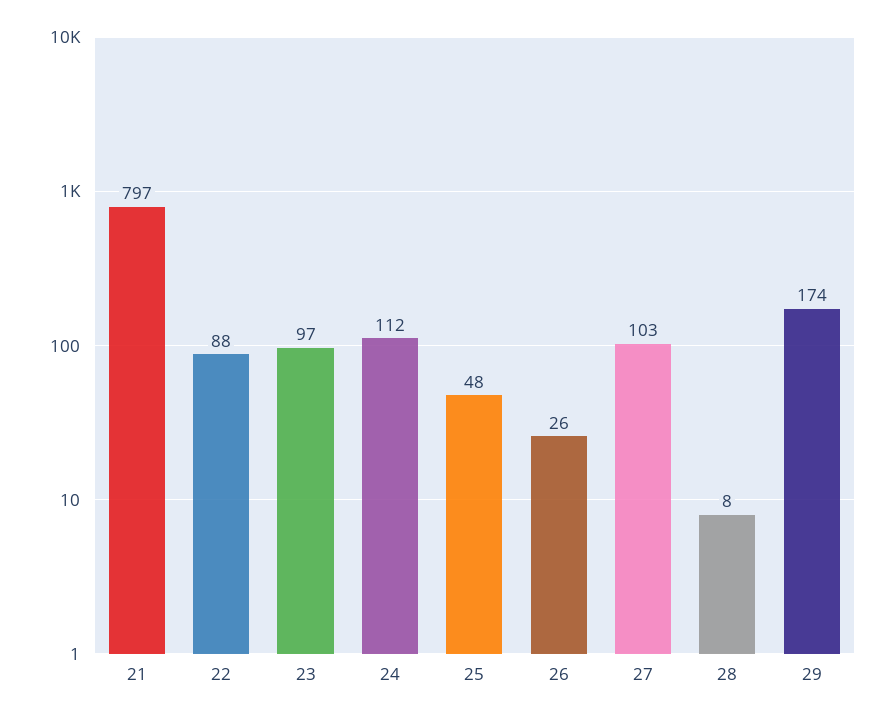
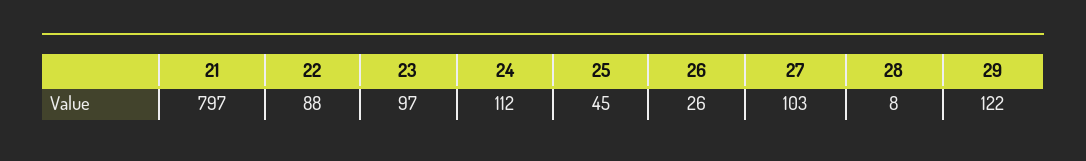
  {
    "21": 797,
    "22": 88,
    "23": 97,
    "24": 112,
-   "25": 48,
+   "25": 45,
    "26": 26,
    "27": 103,
    "28": 8,
-   "29": 174
+   "29": 122
  }

